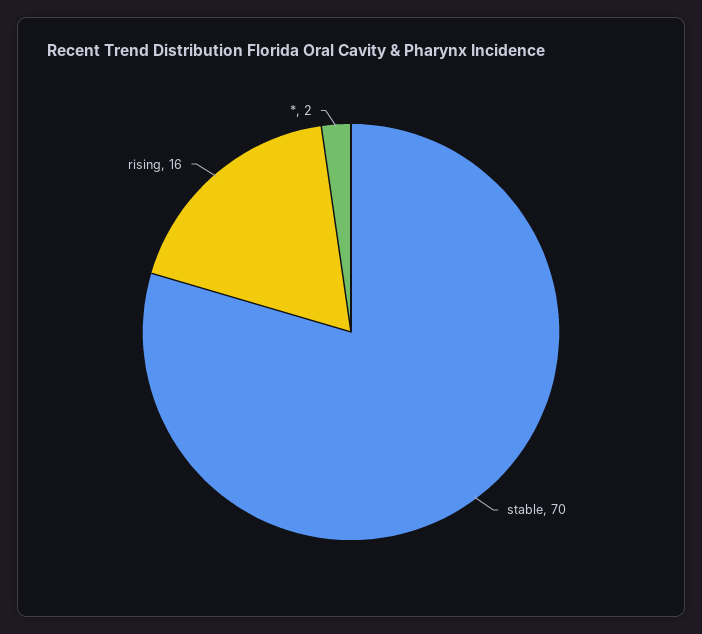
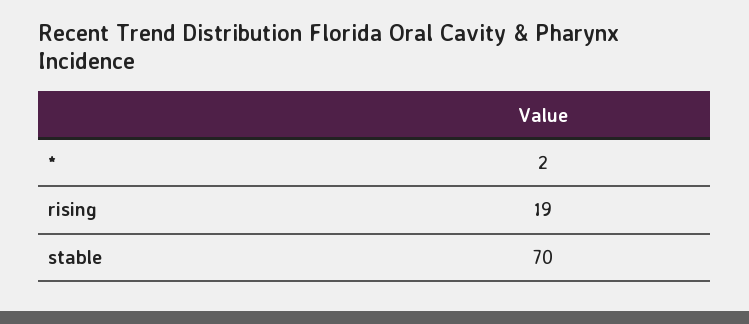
  {
    "stable": 70,
-   "rising": 16,
+   "rising": 19,
    "*": 2
  }

